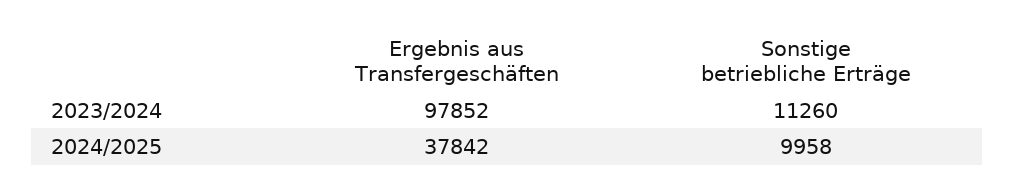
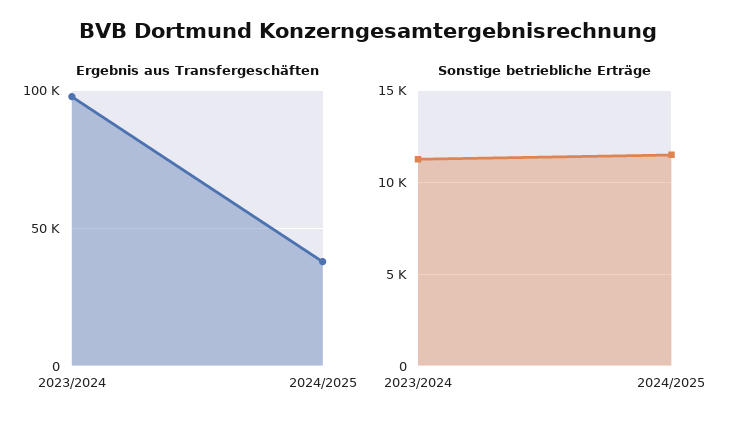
  {
    "Ergebnis aus Transfergeschäften": {
      "2023/2024": 97852,
      "2024/2025": 37842
    },
    "Sonstige betriebliche Erträge": {
      "2023/2024": 11260,
-     "2024/2025": 9958
+     "2024/2025": 11500
    }
  }

